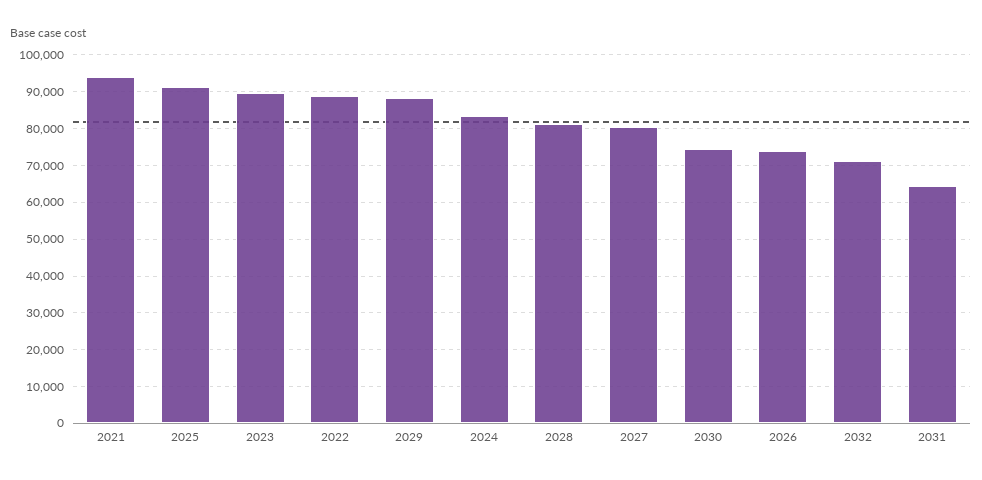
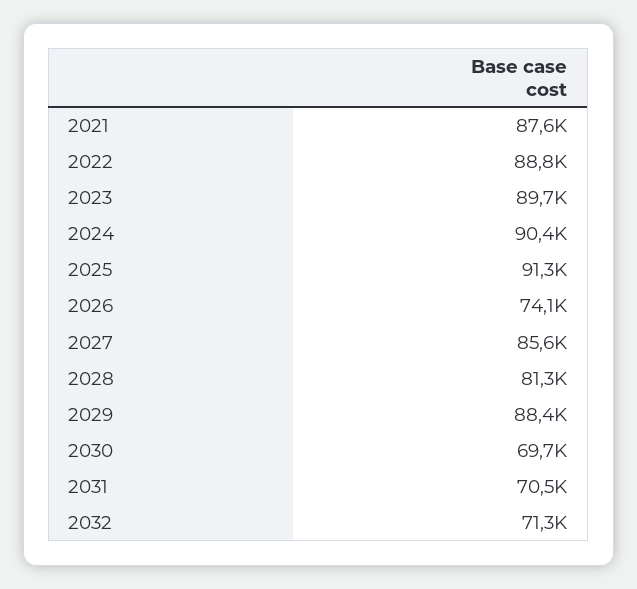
  {
-   "2021": 94000,
+   "2021": 87600,
    "2025": 91300,
    "2023": 89700,
    "2022": 88800,
    "2029": 88400,
-   "2024": 84000,
+   "2024": 90400,
    "2028": 81300,
-   "2027": 80000,
+   "2027": 85600,
-   "2030": 74000,
+   "2030": 69700,
    "2026": 74100,
    "2032": 71300,
-   "2031": 64000
+   "2031": 70500
  }

